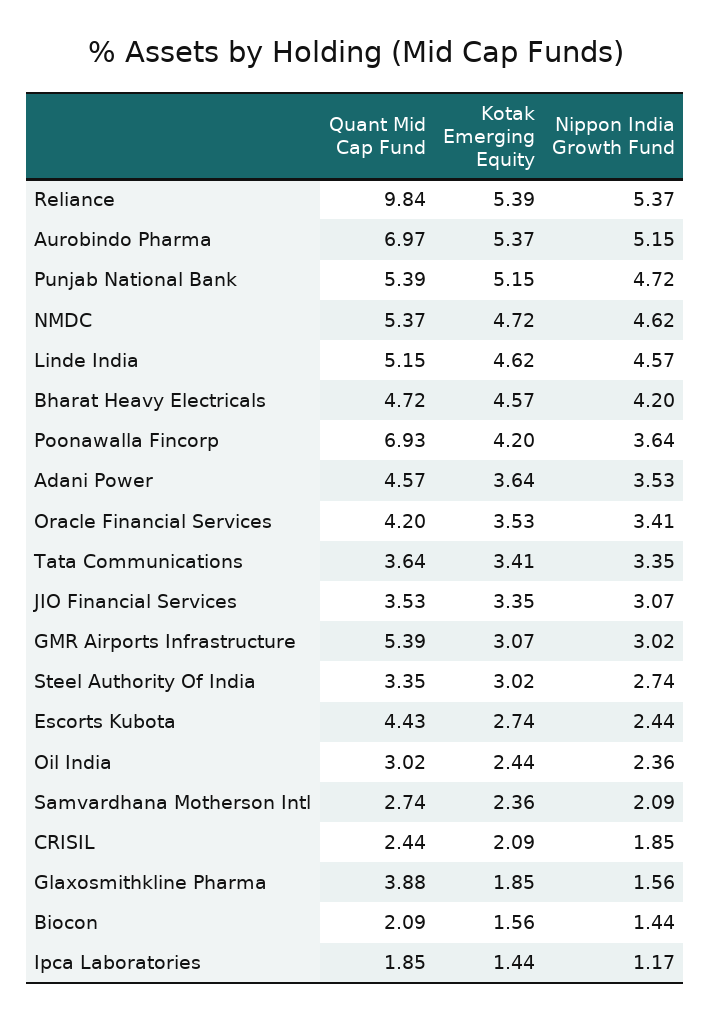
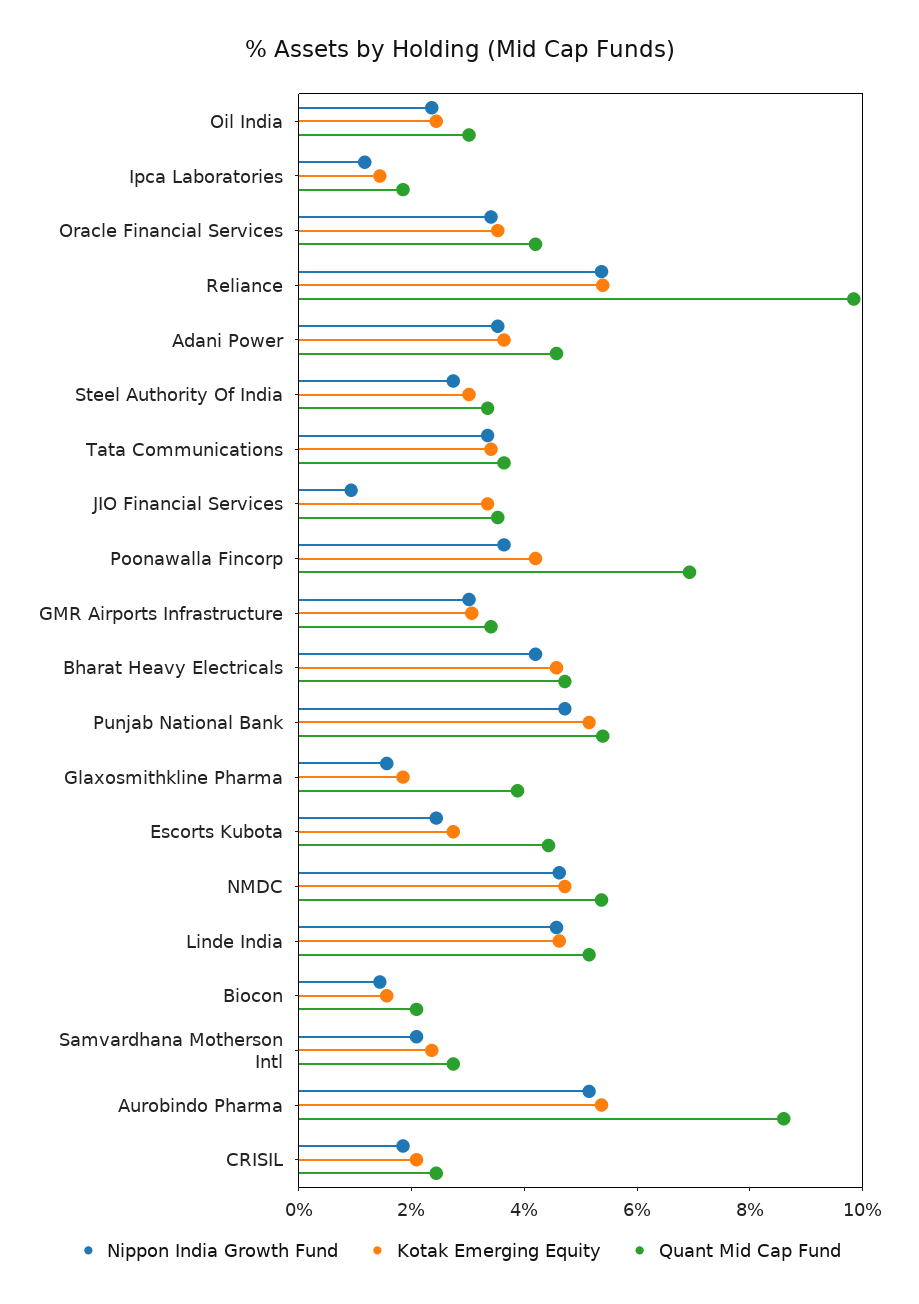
  {
    "Quant Mid Cap Fund": {
      "Reliance": 9.84,
-     "Aurobindo Pharma": 6.97,
+     "Aurobindo Pharma": 8.5,
      "Punjab National Bank": 5.39,
      "NMDC": 5.37,
      "Linde India": 5.15,
      "Bharat Heavy Electricals": 4.72,
      "Poonawalla Fincorp": 6.93,
      "Adani Power": 4.57,
      "Oracle Financial Services": 4.2,
      "Tata Communications": 3.64,
      "JIO Financial Services": 3.53,
-     "GMR Airports Infrastructure": 5.39,
+     "GMR Airports Infrastructure": 3.5,
      "Steel Authority Of India": 3.35,
      "Escorts Kubota": 4.43,
      "Oil India": 3.02,
      "Samvardhana Motherson Intl": 2.74,
      "CRISIL": 2.44,
      "Glaxosmithkline Pharma": 3.88,
      "Biocon": 2.09,
      "Ipca Laboratories": 1.85
    },
    "Kotak Emerging Equity": {
      "Reliance": 5.39,
      "Aurobindo Pharma": 5.37,
      "Punjab National Bank": 5.15,
      "NMDC": 4.72,
      "Linde India": 4.62,
      "Bharat Heavy Electricals": 4.57,
      "Poonawalla Fincorp": 4.2,
      "Adani Power": 3.64,
      "Oracle Financial Services": 3.53,
      "Tata Communications": 3.41,
      "JIO Financial Services": 3.35,
      "GMR Airports Infrastructure": 3.07,
      "Steel Authority Of India": 3.02,
      "Escorts Kubota": 2.74,
      "Oil India": 2.44,
      "Samvardhana Motherson Intl": 2.36,
      "CRISIL": 2.09,
      "Glaxosmithkline Pharma": 1.85,
      "Biocon": 1.56,
      "Ipca Laboratories": 1.44
    },
    "Nippon India Growth Fund": {
      "Reliance": 5.37,
      "Aurobindo Pharma": 5.15,
      "Punjab National Bank": 4.72,
      "NMDC": 4.62,
      "Linde India": 4.57,
      "Bharat Heavy Electricals": 4.2,
      "Poonawalla Fincorp": 3.64,
      "Adani Power": 3.53,
      "Oracle Financial Services": 3.41,
      "Tata Communications": 3.35,
-     "JIO Financial Services": 3.07,
+     "JIO Financial Services": 1,
      "GMR Airports Infrastructure": 3.02,
      "Steel Authority Of India": 2.74,
      "Escorts Kubota": 2.44,
      "Oil India": 2.36,
      "Samvardhana Motherson Intl": 2.09,
      "CRISIL": 1.85,
      "Glaxosmithkline Pharma": 1.56,
      "Biocon": 1.44,
      "Ipca Laboratories": 1.17
    }
  }

